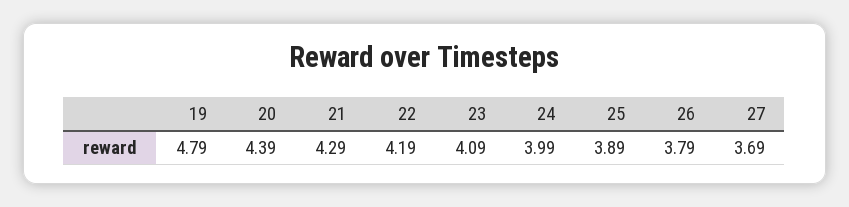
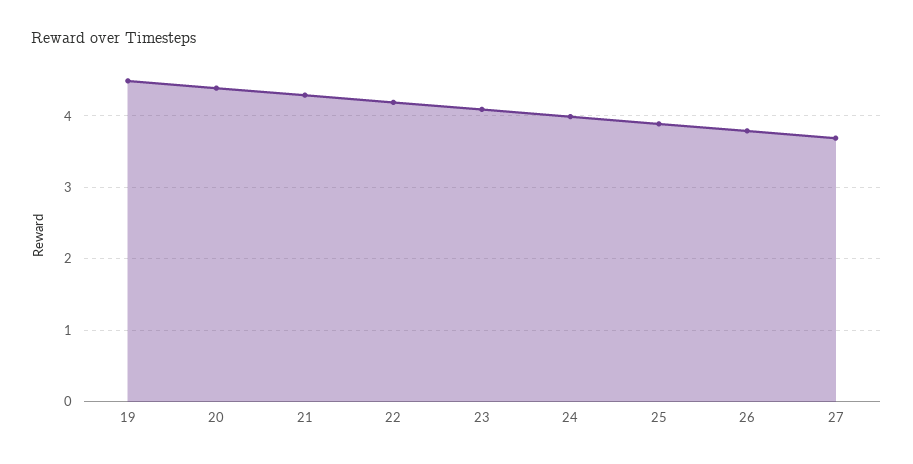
  {
-   "19": 4.79,
+   "19": 4.5,
    "20": 4.39,
    "21": 4.29,
    "22": 4.19,
    "23": 4.09,
    "24": 3.99,
    "25": 3.89,
    "26": 3.79,
    "27": 3.69
  }

